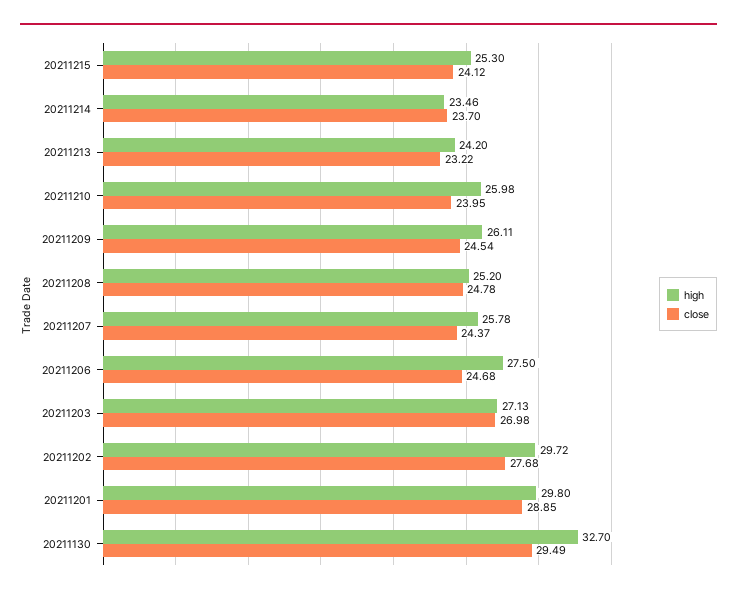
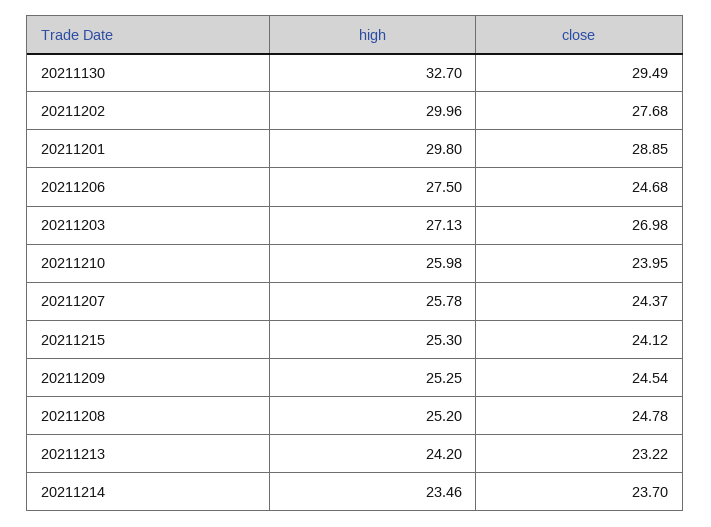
  {
    "high": {
      "20211215": 25.3,
      "20211214": 23.46,
      "20211213": 24.2,
      "20211210": 25.98,
-     "20211209": 26.11,
+     "20211209": 25.25,
      "20211208": 25.2,
      "20211207": 25.78,
      "20211206": 27.5,
      "20211203": 27.13,
-     "20211202": 29.72,
+     "20211202": 29.96,
      "20211201": 29.8,
      "20211130": 32.7
    },
    "close": {
      "20211215": 24.12,
      "20211214": 23.7,
      "20211213": 23.22,
      "20211210": 23.95,
      "20211209": 24.54,
      "20211208": 24.78,
      "20211207": 24.37,
      "20211206": 24.68,
      "20211203": 26.98,
      "20211202": 27.68,
      "20211201": 28.85,
      "20211130": 29.49
    }
  }

